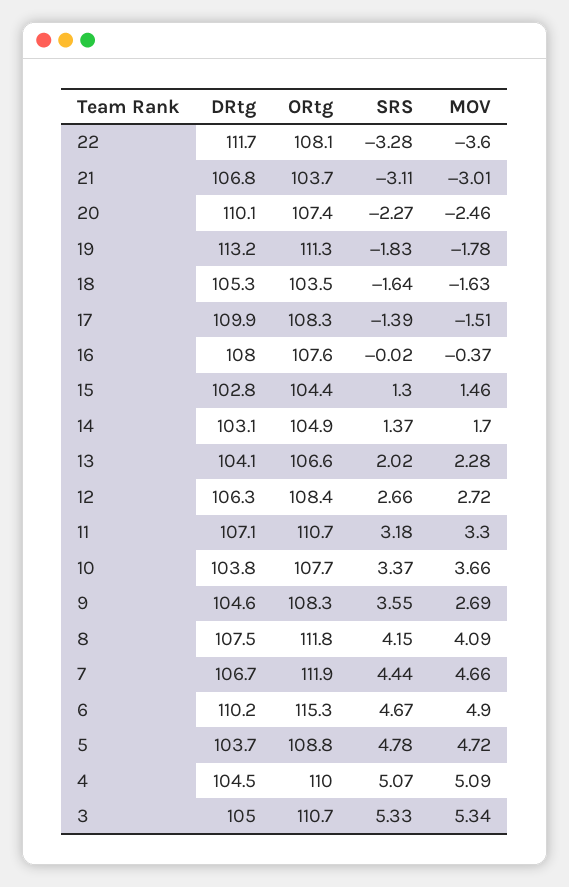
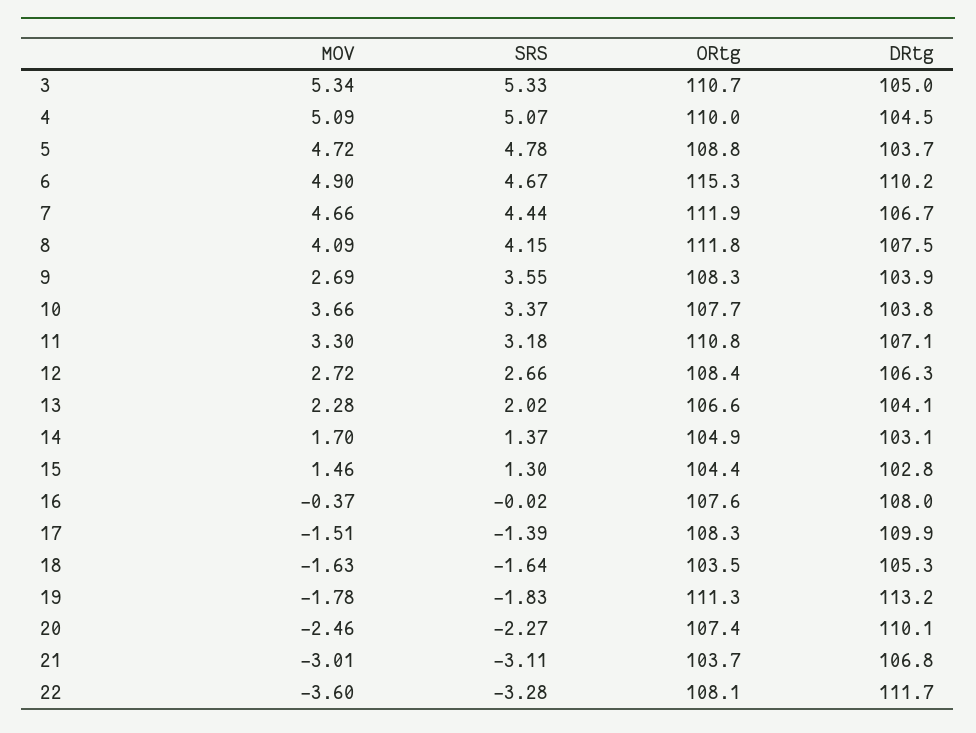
  {
    "DRtg": {
      "22": 111.7,
      "21": 106.8,
      "20": 110.1,
      "19": 113.2,
      "18": 105.3,
      "17": 109.9,
      "16": 108,
      "15": 102.8,
      "14": 103.1,
      "13": 104.1,
      "12": 106.3,
      "11": 107.1,
      "10": 103.8,
-     "9": 104.6,
+     "9": 103.9,
      "8": 107.5,
      "7": 106.7,
      "6": 110.2,
      "5": 103.7,
      "4": 104.5,
      "3": 105
    },
    "ORtg": {
      "22": 108.1,
      "21": 103.7,
      "20": 107.4,
      "19": 111.3,
      "18": 103.5,
      "17": 108.3,
      "16": 107.6,
      "15": 104.4,
      "14": 104.9,
      "13": 106.6,
      "12": 108.4,
-     "11": 110.7,
+     "11": 110.8,
      "10": 107.7,
      "9": 108.3,
      "8": 111.8,
      "7": 111.9,
      "6": 115.3,
      "5": 108.8,
      "4": 110,
      "3": 110.7
    },
    "SRS": {
      "22": -3.28,
      "21": -3.11,
      "20": -2.27,
      "19": -1.83,
      "18": -1.64,
      "17": -1.39,
      "16": -0.02,
      "15": 1.3,
      "14": 1.37,
      "13": 2.02,
      "12": 2.66,
      "11": 3.18,
      "10": 3.37,
      "9": 3.55,
      "8": 4.15,
      "7": 4.44,
      "6": 4.67,
      "5": 4.78,
      "4": 5.07,
      "3": 5.33
    },
    "MOV": {
      "22": -3.6,
      "21": -3.01,
      "20": -2.46,
      "19": -1.78,
      "18": -1.63,
      "17": -1.51,
      "16": -0.37,
      "15": 1.46,
      "14": 1.7,
      "13": 2.28,
      "12": 2.72,
      "11": 3.3,
      "10": 3.66,
      "9": 2.69,
      "8": 4.09,
      "7": 4.66,
      "6": 4.9,
      "5": 4.72,
      "4": 5.09,
      "3": 5.34
    }
  }

